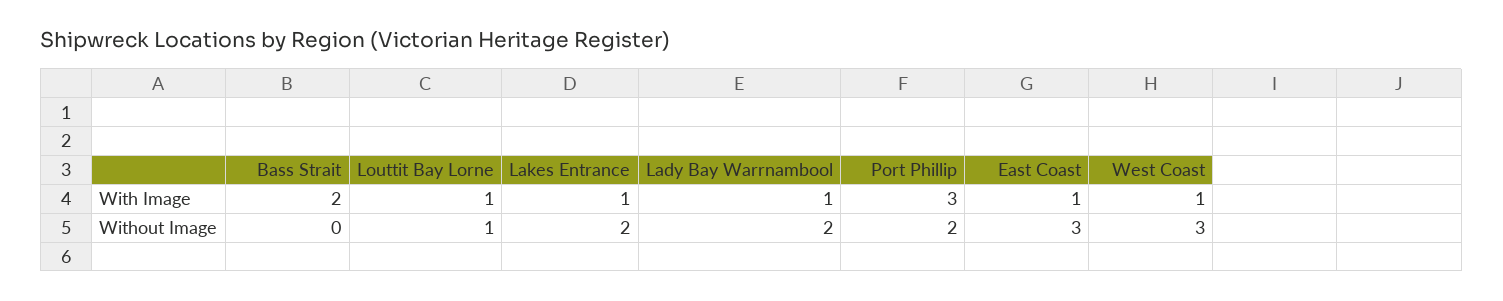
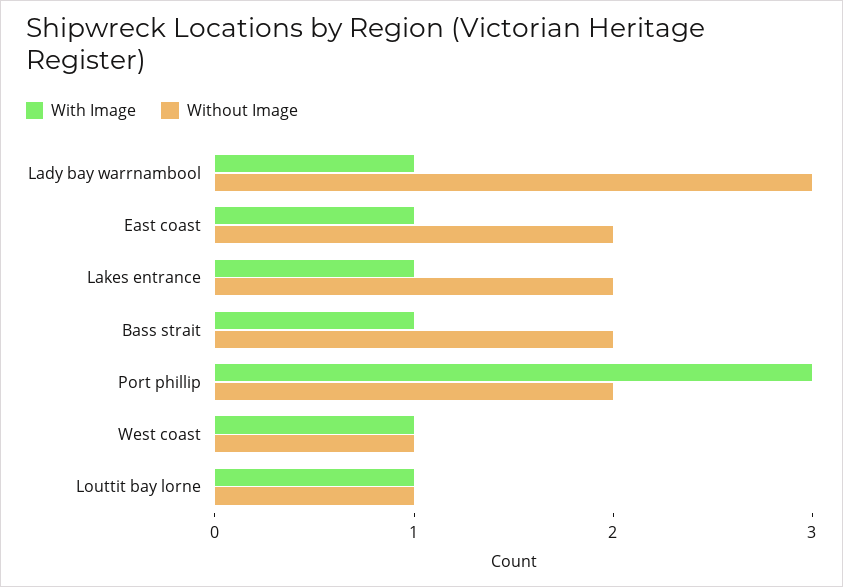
  {
    "With Image": {
-     "Bass Strait": 2,
+     "Bass Strait": 1,
      "Louttit Bay Lorne": 1,
      "Lakes Entrance": 1,
      "Lady Bay Warrnambool": 1,
      "Port Phillip": 3,
      "East Coast": 1,
      "West Coast": 1
    },
    "Without Image": {
-     "Bass Strait": 0,
+     "Bass Strait": 2,
      "Louttit Bay Lorne": 1,
      "Lakes Entrance": 2,
-     "Lady Bay Warrnambool": 2,
+     "Lady Bay Warrnambool": 3,
      "Port Phillip": 2,
-     "East Coast": 3,
+     "East Coast": 2,
-     "West Coast": 3
+     "West Coast": 1
    }
  }

